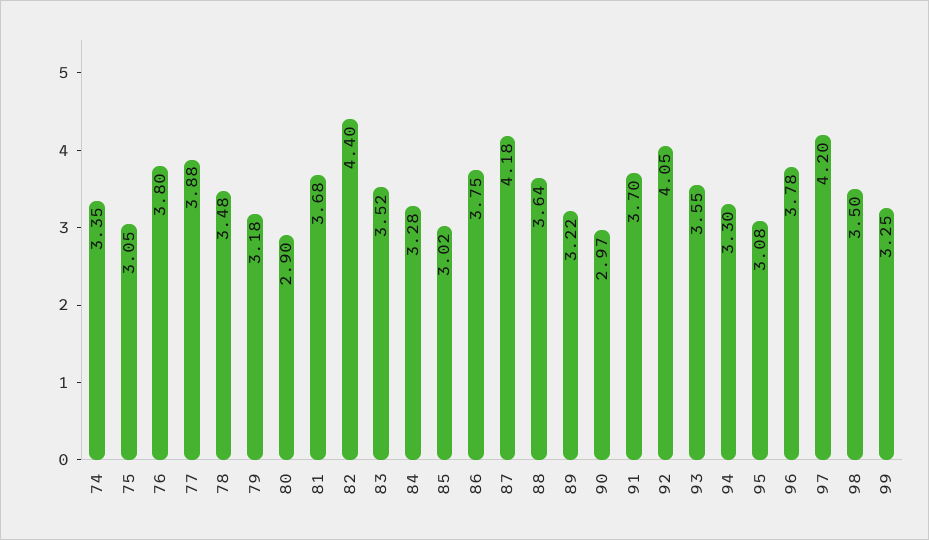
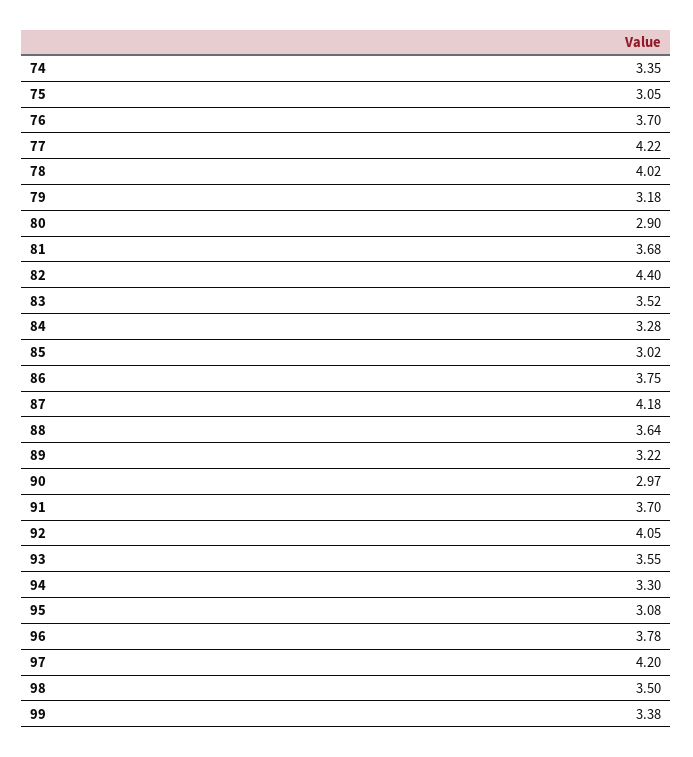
  {
    "74": 3.35,
    "75": 3.05,
-   "76": 3.8,
+   "76": 3.7,
-   "77": 3.88,
+   "77": 4.22,
-   "78": 3.48,
+   "78": 4.02,
    "79": 3.18,
    "80": 2.9,
    "81": 3.68,
    "82": 4.4,
    "83": 3.52,
    "84": 3.28,
    "85": 3.02,
    "86": 3.75,
    "87": 4.18,
    "88": 3.64,
    "89": 3.22,
    "90": 2.97,
    "91": 3.7,
    "92": 4.05,
    "93": 3.55,
    "94": 3.3,
    "95": 3.08,
    "96": 3.78,
    "97": 4.2,
    "98": 3.5,
-   "99": 3.25
+   "99": 3.38
  }

